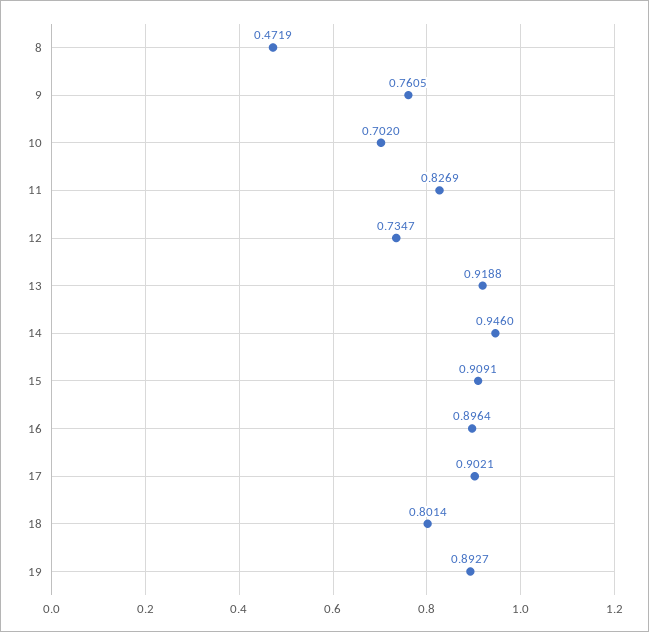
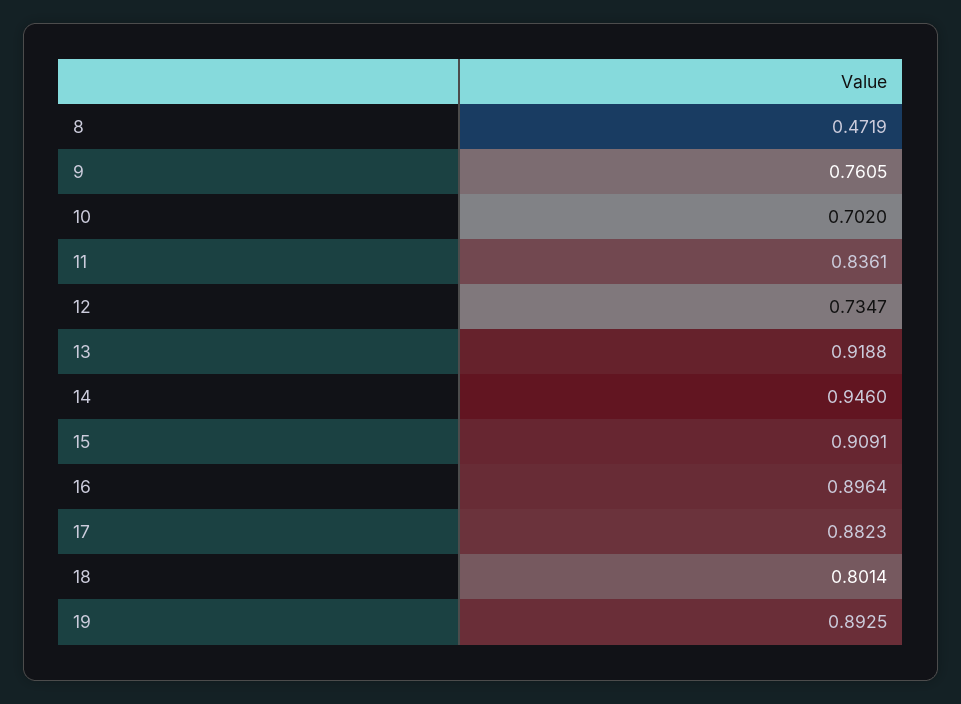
  {
    "8": 0.4719,
    "9": 0.7605,
    "10": 0.702,
-   "11": 0.8269,
+   "11": 0.8361,
    "12": 0.7347,
    "13": 0.9188,
    "14": 0.946,
    "15": 0.9091,
    "16": 0.8964,
-   "17": 0.9021,
+   "17": 0.8823,
    "18": 0.8014,
-   "19": 0.8927
+   "19": 0.8925
  }

